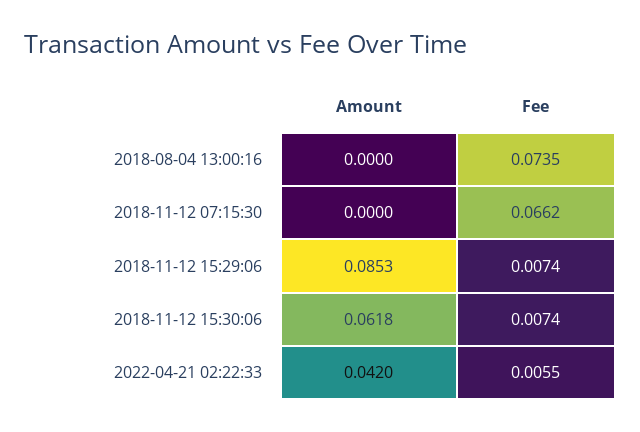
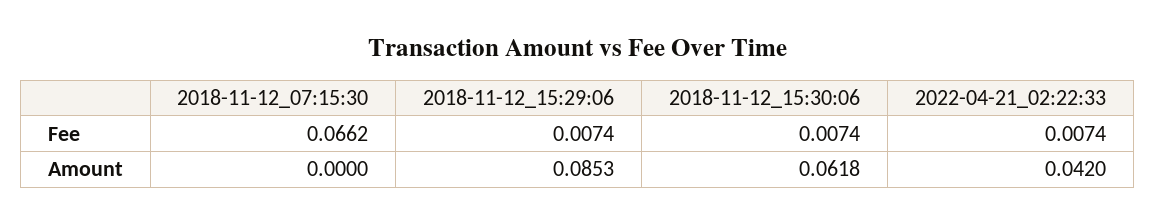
  {
    "Amount": {
-     "2018-08-04 13:00:16": 0,
      "2018-11-12 07:15:30": 0,
      "2018-11-12 15:29:06": 0.0853,
      "2018-11-12 15:30:06": 0.0618,
      "2022-04-21 02:22:33": 0.042
    },
    "Fee": {
-     "2018-08-04 13:00:16": 0.0735,
      "2018-11-12 07:15:30": 0.0662,
      "2018-11-12 15:29:06": 0.0074,
      "2018-11-12 15:30:06": 0.0074,
-     "2022-04-21 02:22:33": 0.0055
+     "2022-04-21 02:22:33": 0.0074
    }
  }

